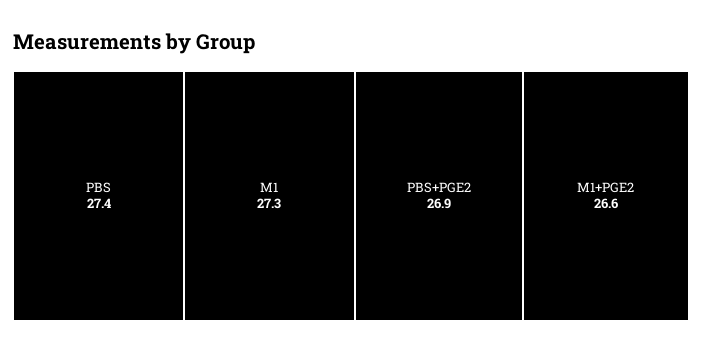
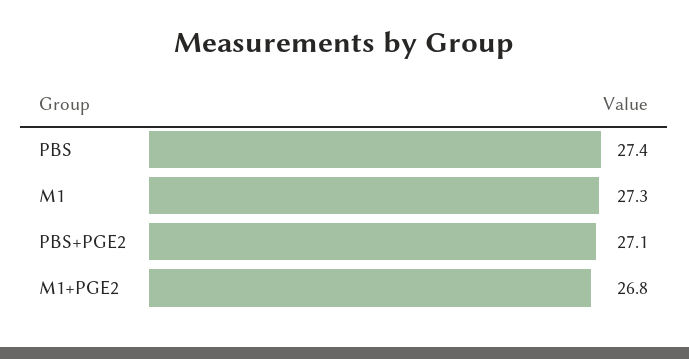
  {
    "PBS": 27.4,
    "M1": 27.3,
-   "PBS+PGE2": 26.9,
+   "PBS+PGE2": 27.1,
-   "M1+PGE2": 26.6
+   "M1+PGE2": 26.8
  }

